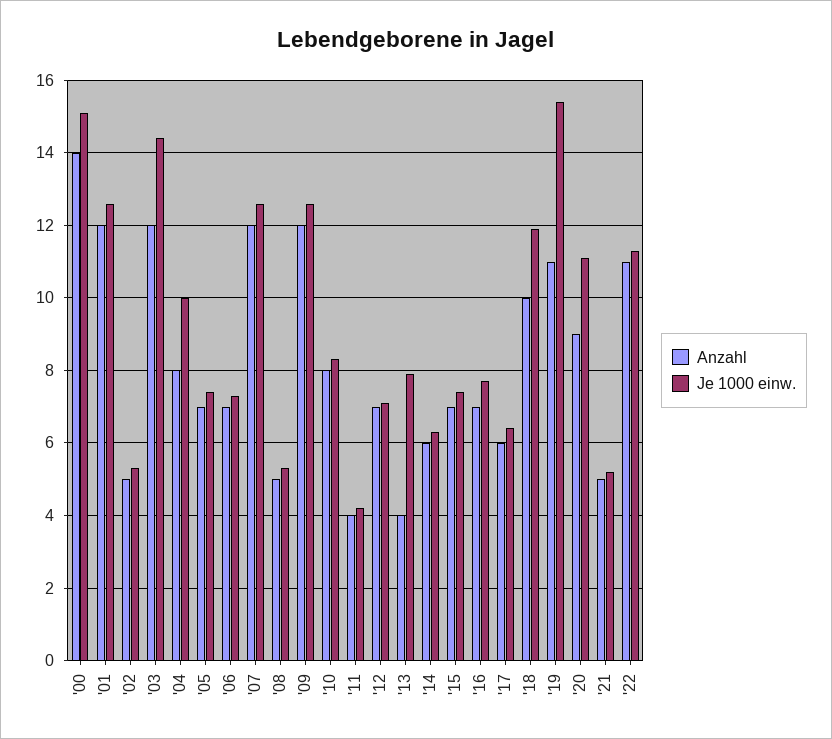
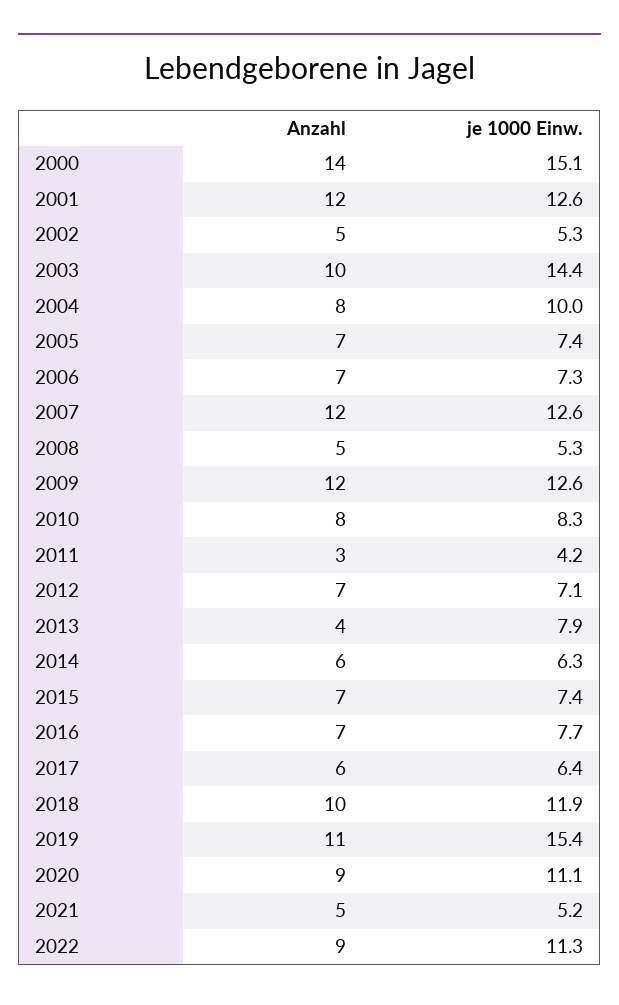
  {
    "Anzahl": {
      "'00": 14,
      "'01": 12,
      "'02": 5,
-     "'03": 12,
+     "'03": 10,
      "'04": 8,
      "'05": 7,
      "'06": 7,
      "'07": 12,
      "'08": 5,
      "'09": 12,
      "'10": 8,
-     "'11": 4,
+     "'11": 3,
      "'12": 7,
      "'13": 4,
      "'14": 6,
      "'15": 7,
      "'16": 7,
      "'17": 6,
      "'18": 10,
      "'19": 11,
      "'20": 9,
      "'21": 5,
-     "'22": 11
+     "'22": 9
    },
    "Je 1000 einw.": {
      "'00": 15.1,
      "'01": 12.6,
      "'02": 5.3,
      "'03": 14.4,
      "'04": 10,
      "'05": 7.4,
      "'06": 7.3,
      "'07": 12.6,
      "'08": 5.3,
      "'09": 12.6,
      "'10": 8.3,
      "'11": 4.2,
      "'12": 7.1,
      "'13": 7.9,
      "'14": 6.3,
      "'15": 7.4,
      "'16": 7.7,
      "'17": 6.4,
      "'18": 11.9,
      "'19": 15.4,
      "'20": 11.1,
      "'21": 5.2,
      "'22": 11.3
    }
  }

